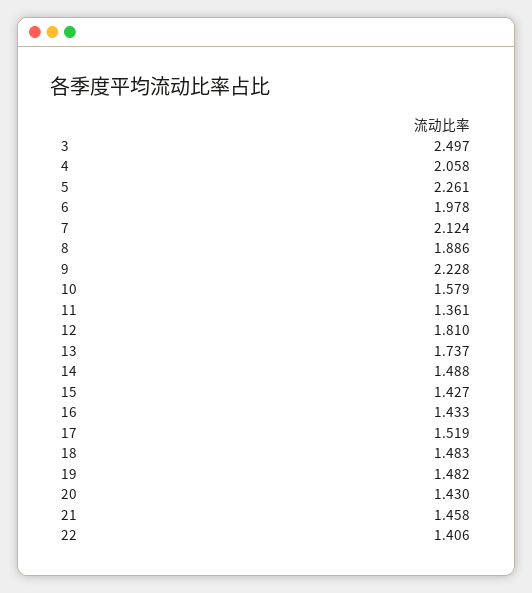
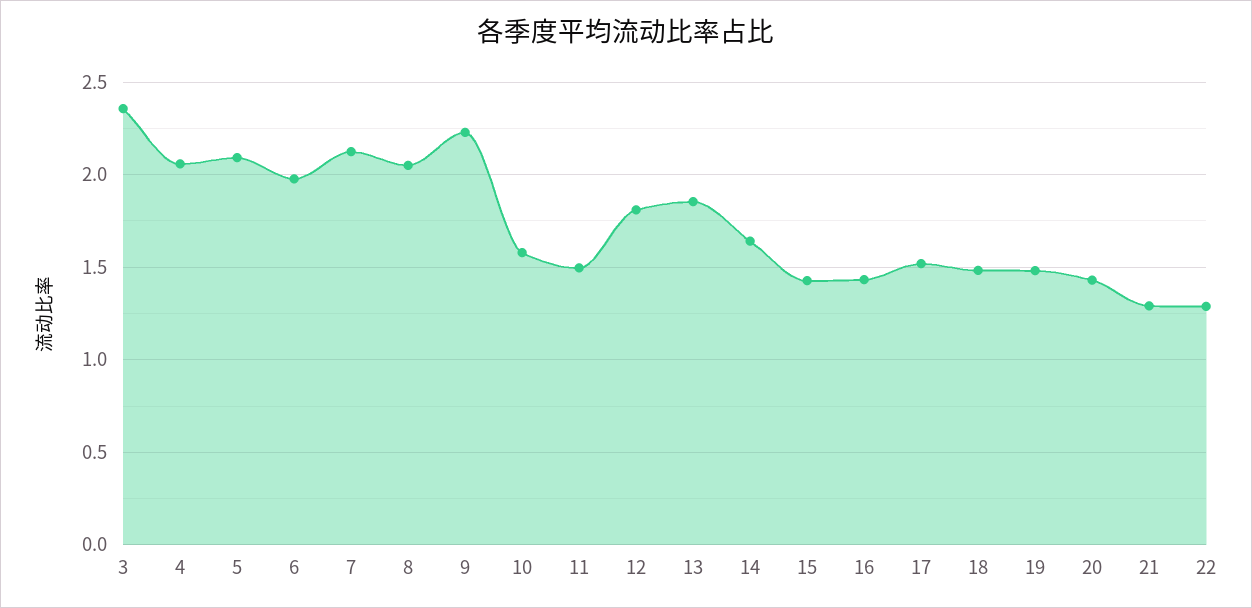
  {
-   "3": 2.497,
+   "3": 2.35,
    "4": 2.058,
-   "5": 2.261,
+   "5": 2.1,
    "6": 1.978,
    "7": 2.124,
-   "8": 1.886,
+   "8": 2.05,
    "9": 2.228,
    "10": 1.579,
-   "11": 1.361,
+   "11": 1.5,
    "12": 1.81,
-   "13": 1.737,
+   "13": 1.85,
-   "14": 1.488,
+   "14": 1.65,
    "15": 1.427,
    "16": 1.433,
    "17": 1.519,
    "18": 1.483,
    "19": 1.482,
    "20": 1.43,
-   "21": 1.458,
+   "21": 1.3,
-   "22": 1.406
+   "22": 1.3
  }

